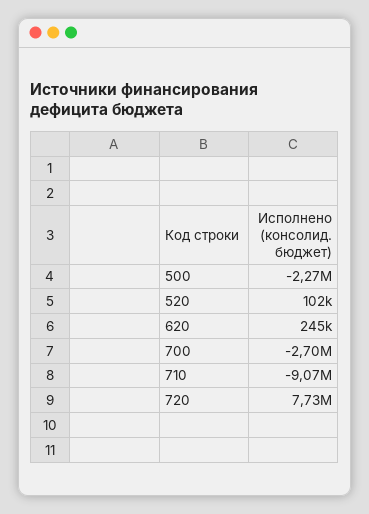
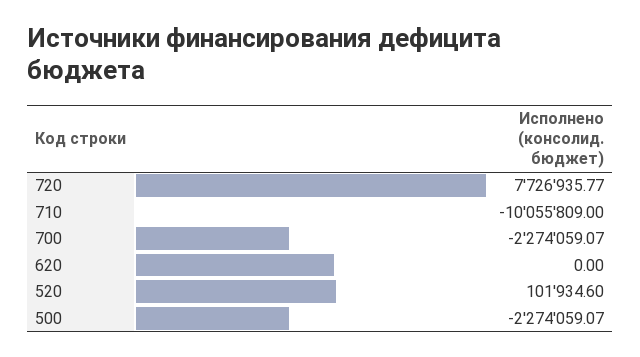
  {
    "500": -2274059.07,
    "520": 101934.6,
-   "620": 245000,
+   "620": 0,
-   "700": -2700000,
+   "700": -2274059.07,
-   "710": -9070000,
+   "710": -10055809,
    "720": 7726935.77
  }

